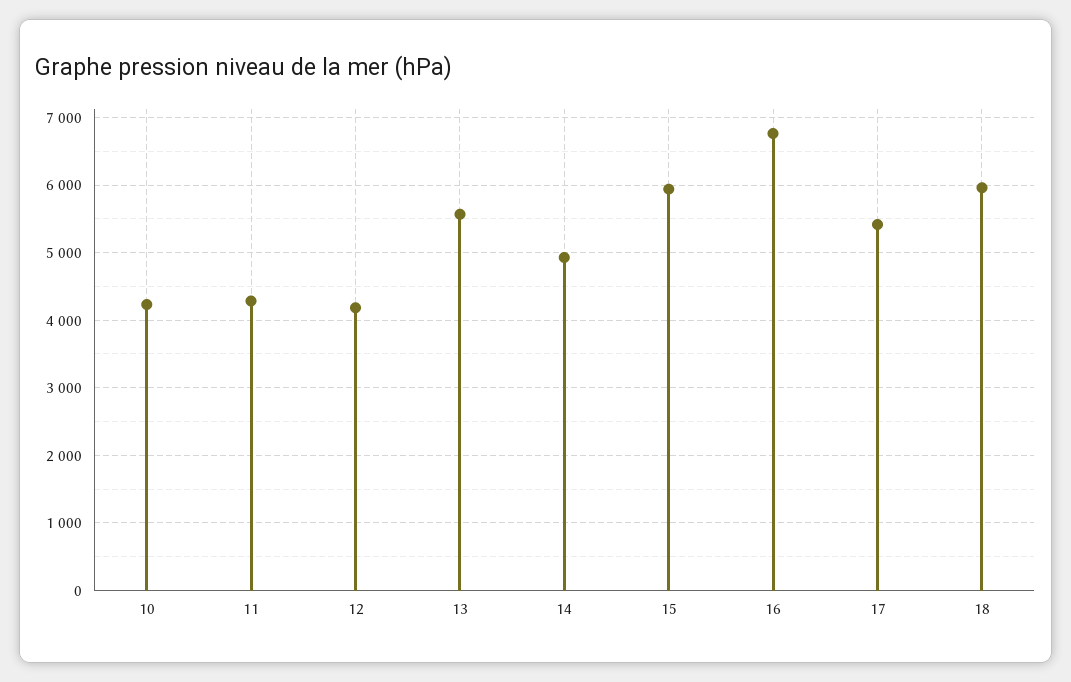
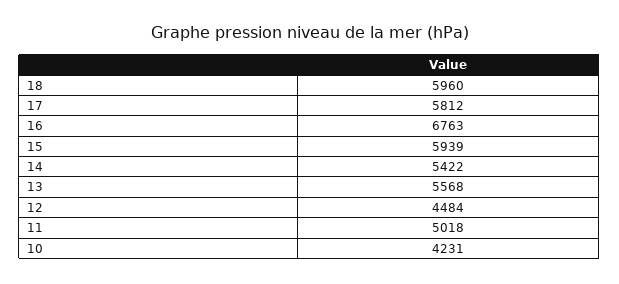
  {
    "10": 4231,
-   "11": 4300,
+   "11": 5018,
-   "12": 4200,
+   "12": 4484,
    "13": 5568,
-   "14": 4900,
+   "14": 5422,
    "15": 5939,
    "16": 6763,
-   "17": 5400,
+   "17": 5812,
    "18": 5960
  }

